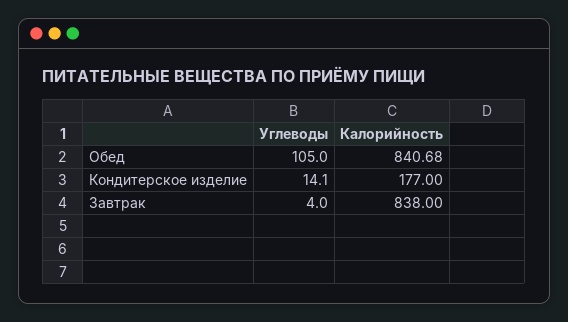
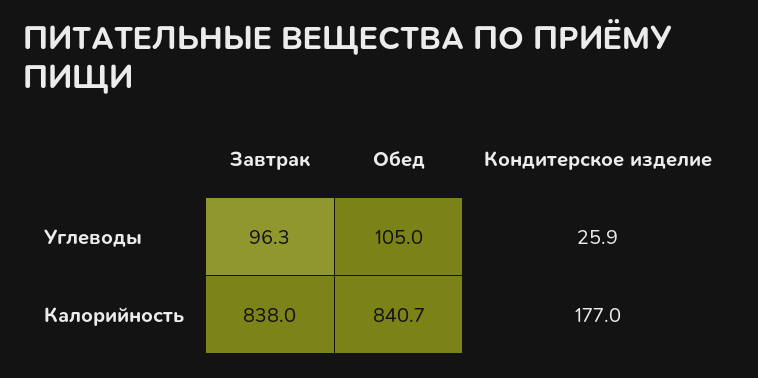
  {
    "Углеводы": {
      "Обед": 105,
-     "Кондитерское изделие": 14.1,
+     "Кондитерское изделие": 25.9,
-     "Завтрак": 4
+     "Завтрак": 96.3
    },
    "Калорийность": {
      "Обед": 840.68,
      "Кондитерское изделие": 177,
      "Завтрак": 838
    }
  }

